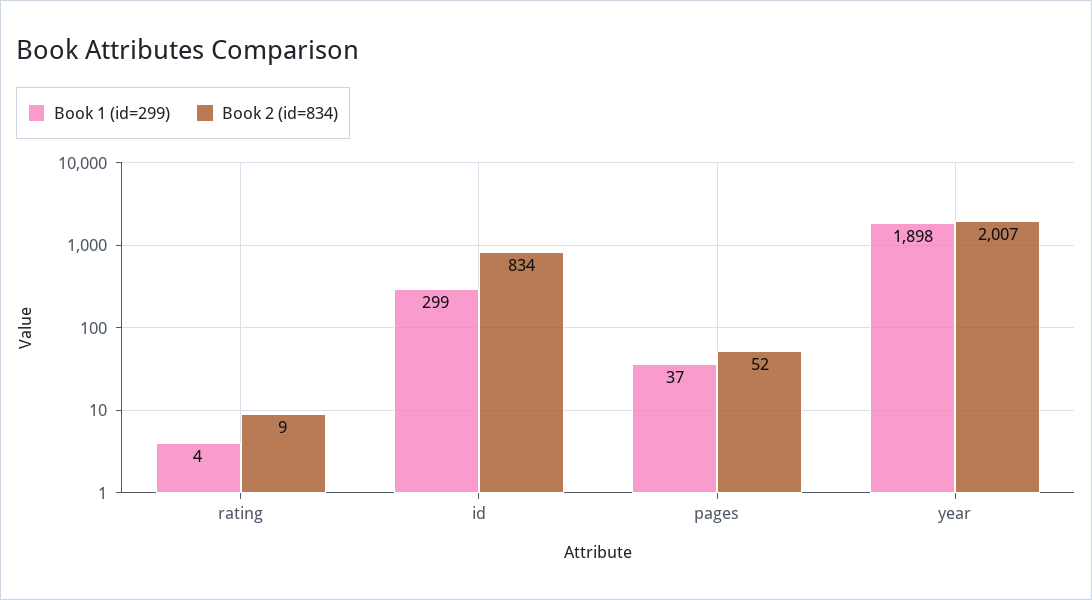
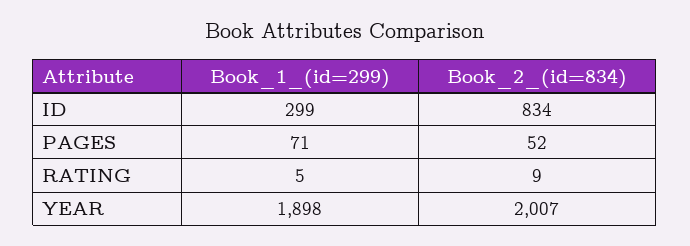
  {
    "Book 1 (id=299)": {
-     "rating": 4,
+     "rating": 5,
      "id": 299,
-     "pages": 37,
+     "pages": 71,
      "year": 1898
    },
    "Book 2 (id=834)": {
      "rating": 9,
      "id": 834,
      "pages": 52,
      "year": 2007
    }
  }

